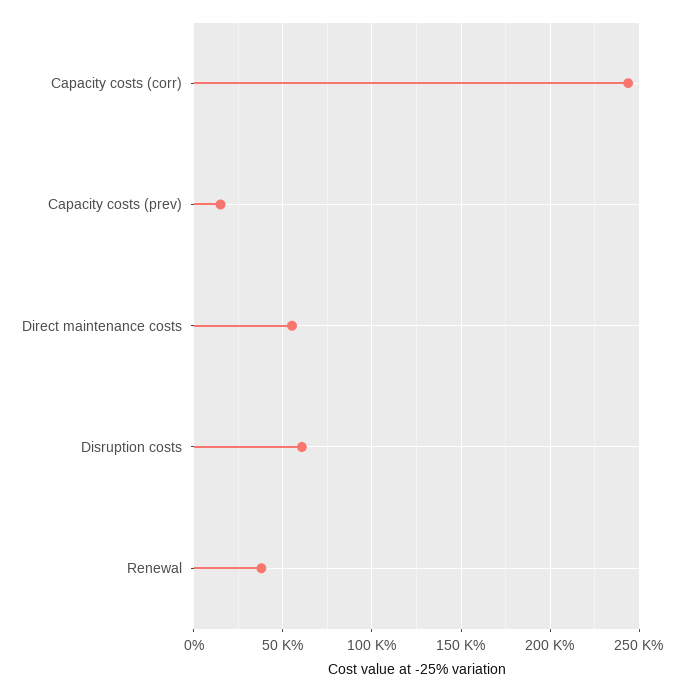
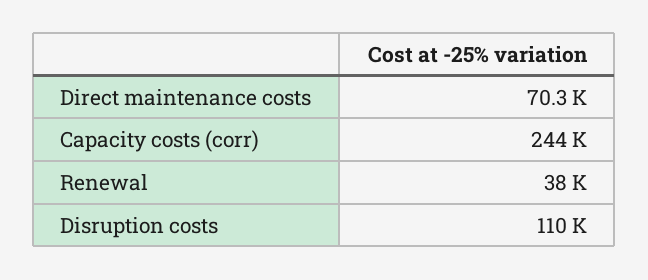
  {
    "Capacity costs (corr)": 244000,
-   "Capacity costs (prev)": 15000,
-   "Direct maintenance costs": 55000,
+   "Direct maintenance costs": 70300,
-   "Disruption costs": 60000,
+   "Disruption costs": 110000,
    "Renewal": 38000
  }

